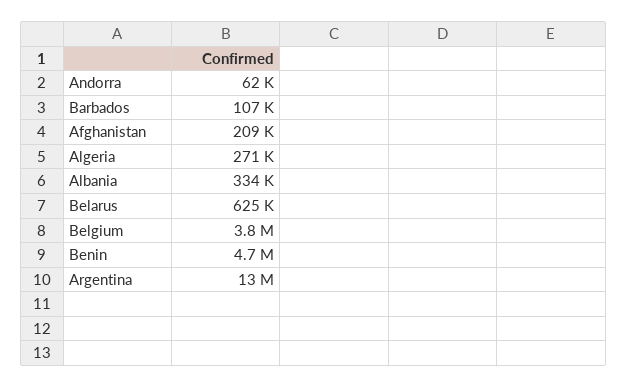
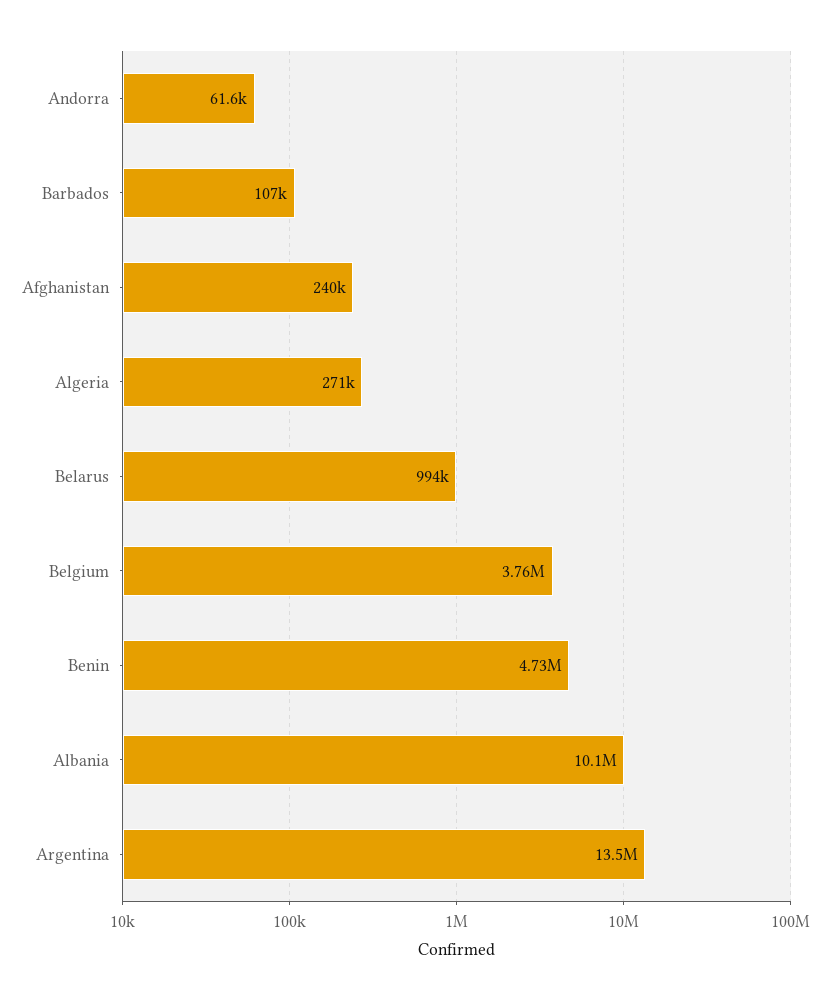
  {
    "Andorra": 61600,
    "Barbados": 107000,
-   "Afghanistan": 209000,
+   "Afghanistan": 240000,
    "Algeria": 271000,
-   "Albania": 334000,
+   "Albania": 10100000,
-   "Belarus": 625000,
+   "Belarus": 994000,
    "Belgium": 3760000,
    "Benin": 4730000,
    "Argentina": 13500000
  }

